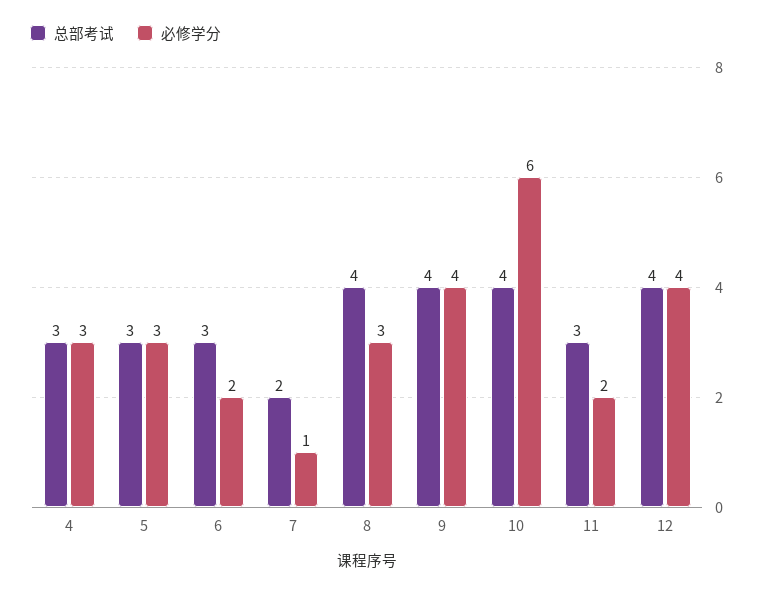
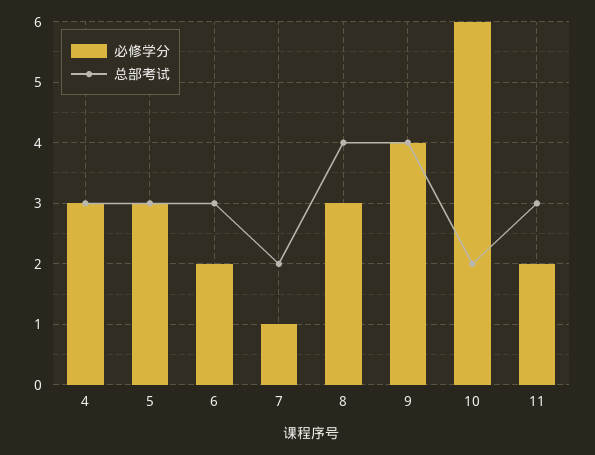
  {
    "总部考试": {
      "4": 3,
      "5": 3,
      "6": 3,
      "7": 2,
      "8": 4,
      "9": 4,
-     "10": 4,
+     "10": 2,
-     "11": 3,
+     "11": 3
-     "12": 4
    },
    "必修学分": {
      "4": 3,
      "5": 3,
      "6": 2,
      "7": 1,
      "8": 3,
      "9": 4,
      "10": 6,
-     "11": 2,
+     "11": 2
-     "12": 4
    }
  }

